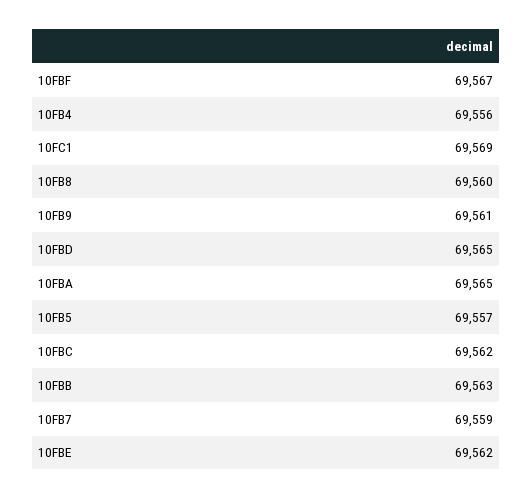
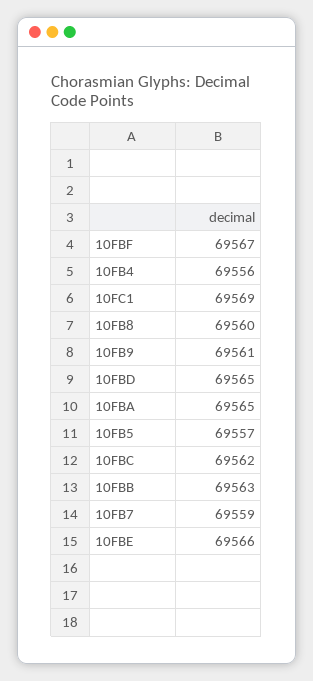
  {
    "10FBF": 69567,
    "10FB4": 69556,
    "10FC1": 69569,
    "10FB8": 69560,
    "10FB9": 69561,
    "10FBD": 69565,
    "10FBA": 69565,
    "10FB5": 69557,
    "10FBC": 69562,
    "10FBB": 69563,
    "10FB7": 69559,
-   "10FBE": 69562
+   "10FBE": 69566
  }

